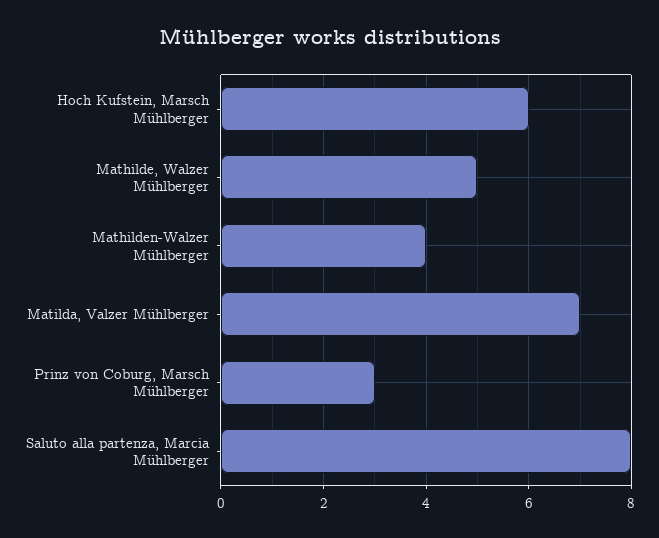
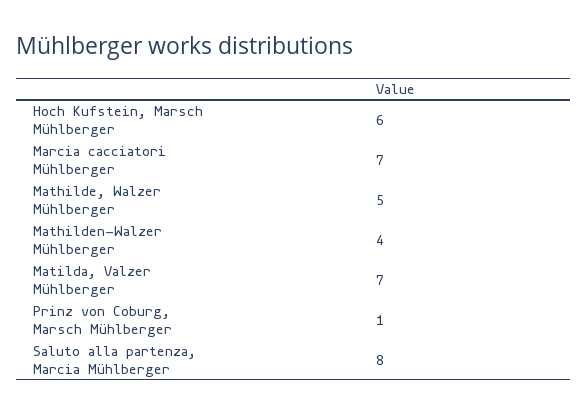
  {
    "Hoch Kufstein, Marsch Mühlberger": 6,
    "Mathilde, Walzer Mühlberger": 5,
    "Mathilden-Walzer Mühlberger": 4,
    "Matilda, Valzer Mühlberger": 7,
-   "Prinz von Coburg, Marsch Mühlberger": 3,
+   "Prinz von Coburg, Marsch Mühlberger": 1,
-   "Saluto alla partenza, Marcia Mühlberger": 8
+   "Saluto alla partenza, Marcia Mühlberger": 8,
+   "Marcia cacciatori Mühlberger": 7
  }

